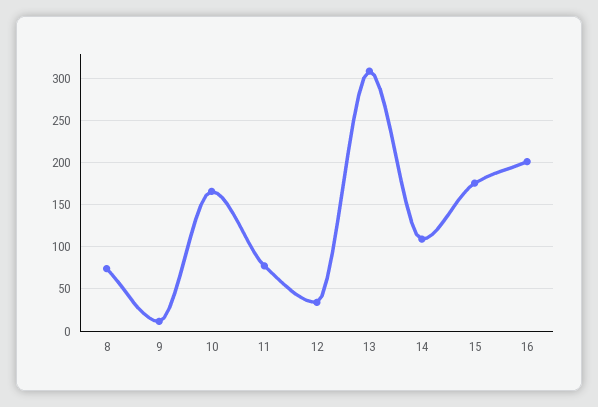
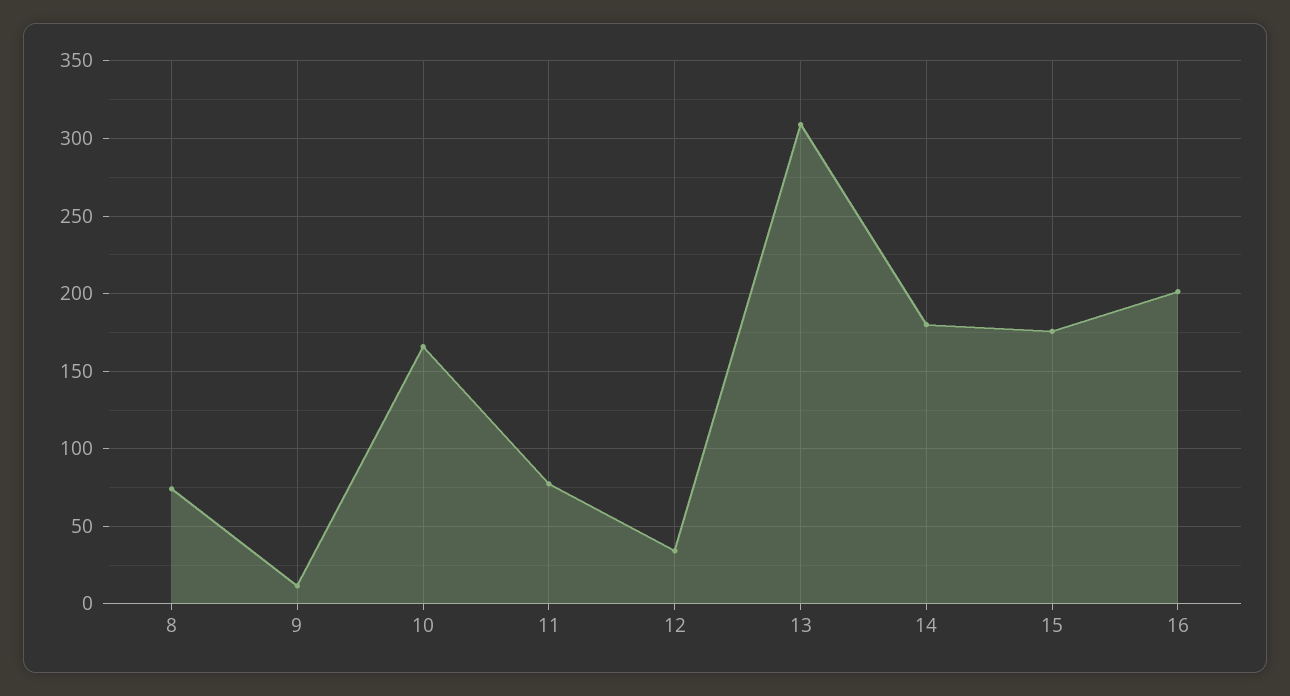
  {
    "8": 75,
    "9": 10,
    "10": 165,
    "11": 75,
    "12": 35,
    "13": 310,
-   "14": 110,
+   "14": 180,
    "15": 175,
    "16": 200
  }

